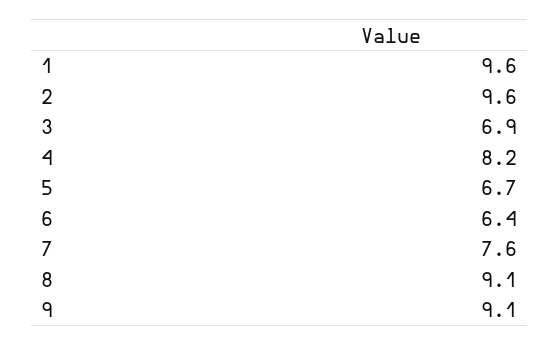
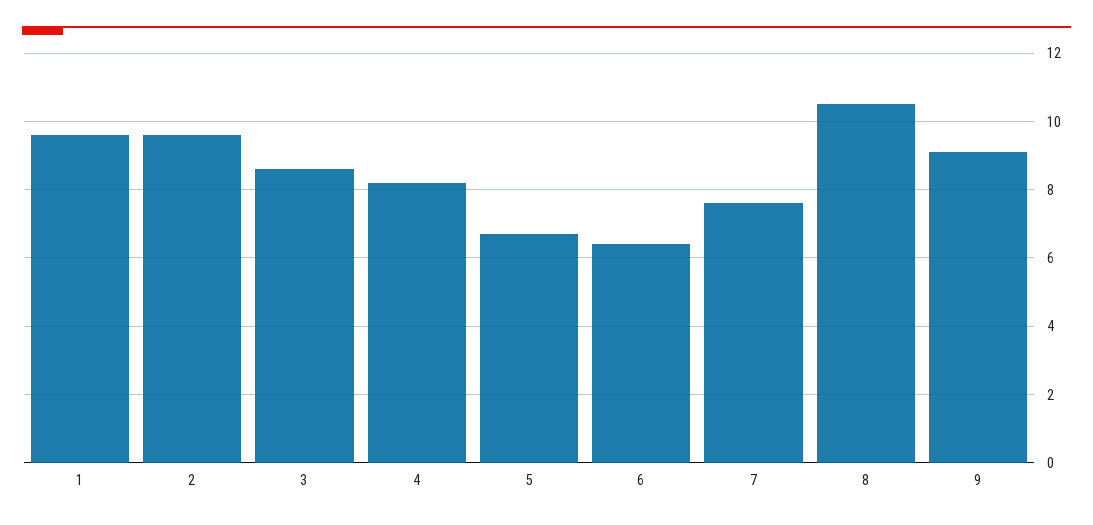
  {
    "1": 9.6,
    "2": 9.6,
-   "3": 6.9,
+   "3": 8.5,
    "4": 8.2,
    "5": 6.7,
    "6": 6.4,
    "7": 7.6,
-   "8": 9.1,
+   "8": 10.5,
    "9": 9.1
  }

